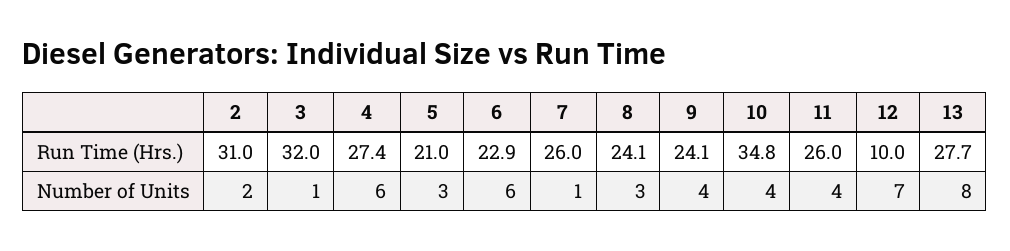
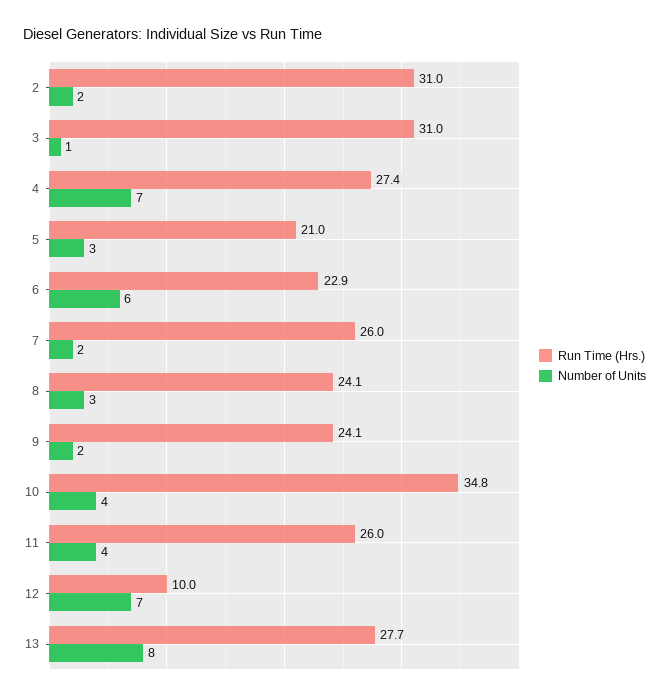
  {
    "Run Time (Hrs.)": {
      "2": 31,
-     "3": 32,
+     "3": 31,
      "4": 27.4,
      "5": 21,
      "6": 22.9,
      "7": 26,
      "8": 24.1,
      "9": 24.1,
      "10": 34.8,
      "11": 26,
      "12": 10,
      "13": 27.7
    },
    "Number of Units": {
      "2": 2,
      "3": 1,
-     "4": 6,
+     "4": 7,
      "5": 3,
      "6": 6,
-     "7": 1,
+     "7": 2,
      "8": 3,
-     "9": 4,
+     "9": 2,
      "10": 4,
      "11": 4,
      "12": 7,
      "13": 8
    }
  }

